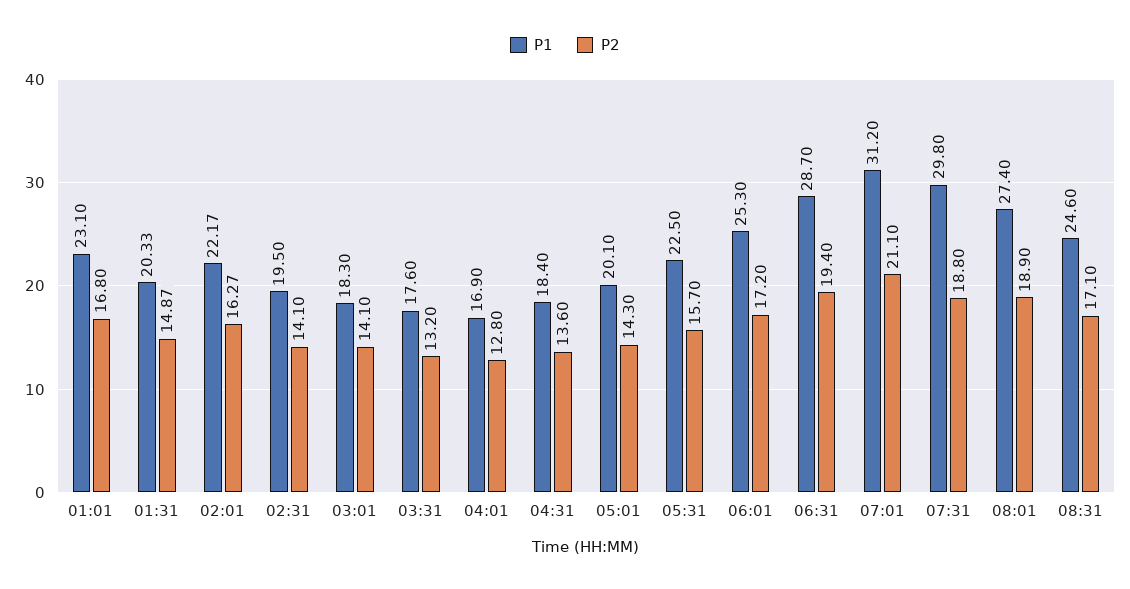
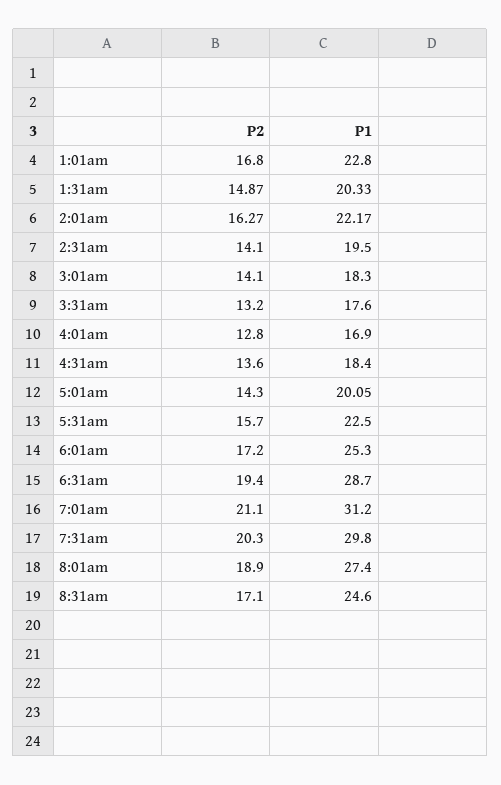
  {
    "P1": {
-     "01:01": 23.1,
+     "01:01": 22.8,
      "01:31": 20.33,
      "02:01": 22.17,
      "02:31": 19.5,
      "03:01": 18.3,
      "03:31": 17.6,
      "04:01": 16.9,
      "04:31": 18.4,
-     "05:01": 20.1,
+     "05:01": 20.05,
      "05:31": 22.5,
      "06:01": 25.3,
      "06:31": 28.7,
      "07:01": 31.2,
      "07:31": 29.8,
      "08:01": 27.4,
      "08:31": 24.6
    },
    "P2": {
      "01:01": 16.8,
      "01:31": 14.87,
      "02:01": 16.27,
      "02:31": 14.1,
      "03:01": 14.1,
      "03:31": 13.2,
      "04:01": 12.8,
      "04:31": 13.6,
      "05:01": 14.3,
      "05:31": 15.7,
      "06:01": 17.2,
      "06:31": 19.4,
      "07:01": 21.1,
-     "07:31": 18.8,
+     "07:31": 20.3,
      "08:01": 18.9,
      "08:31": 17.1
    }
  }

